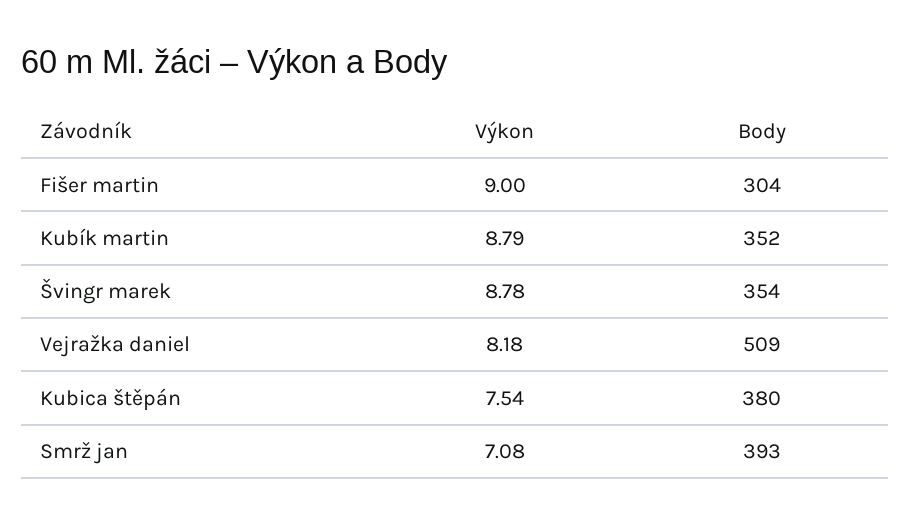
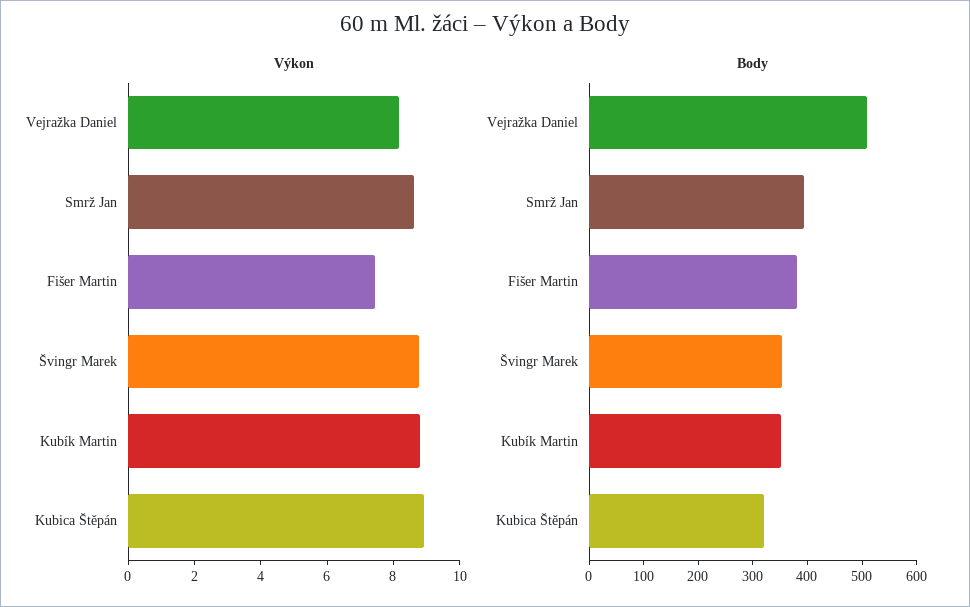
  {
    "Výkon": {
-     "Fišer martin": 9,
+     "Fišer martin": 7.5,
      "Kubík martin": 8.79,
      "Švingr marek": 8.78,
      "Vejražka daniel": 8.18,
-     "Kubica štěpán": 7.54,
+     "Kubica štěpán": 9,
-     "Smrž jan": 7.08
+     "Smrž jan": 8.5
    },
    "Body": {
-     "Fišer martin": 304,
+     "Fišer martin": 380,
      "Kubík martin": 352,
      "Švingr marek": 354,
      "Vejražka daniel": 509,
-     "Kubica štěpán": 380,
+     "Kubica štěpán": 320,
      "Smrž jan": 393
    }
  }

